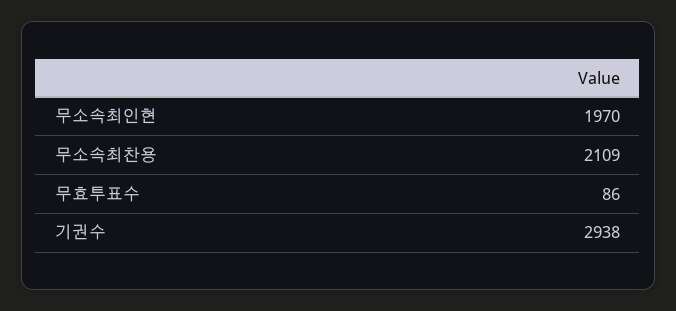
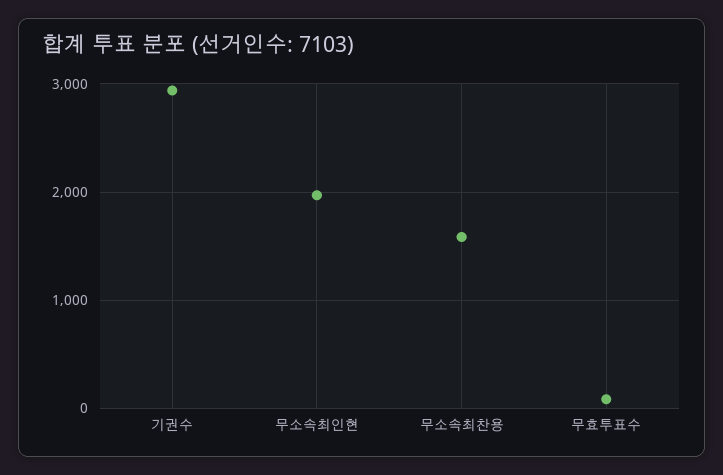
  {
    "무소속최인현": 1970,
-   "무소속최찬용": 2109,
+   "무소속최찬용": 1600,
    "무효투표수": 86,
    "기권수": 2938
  }

